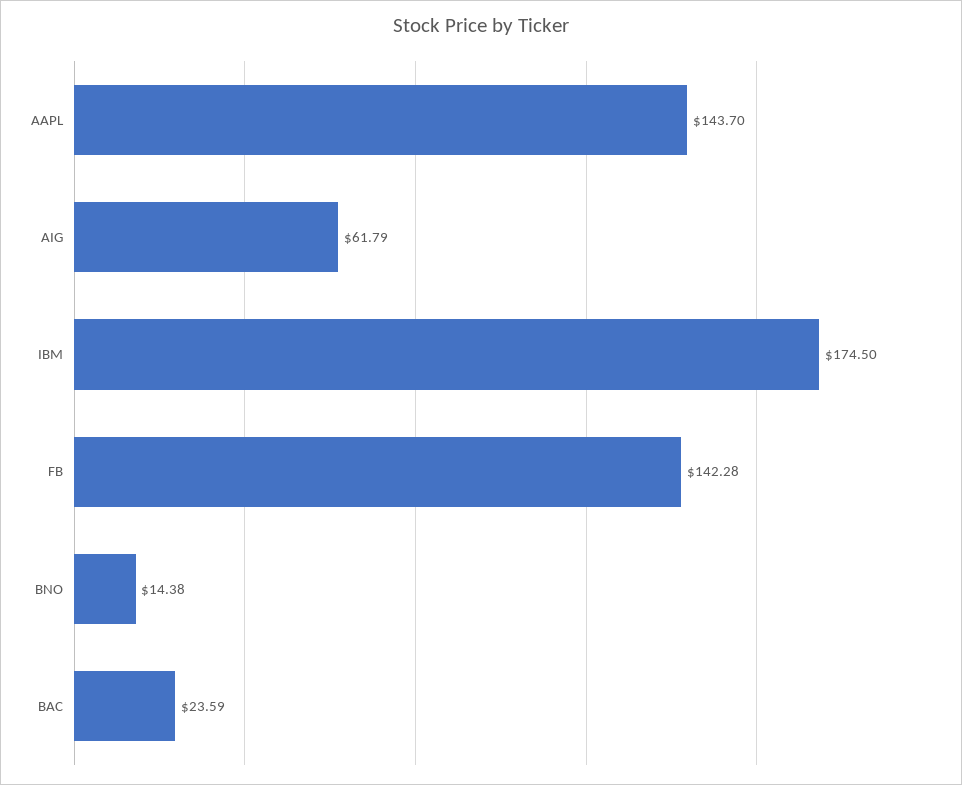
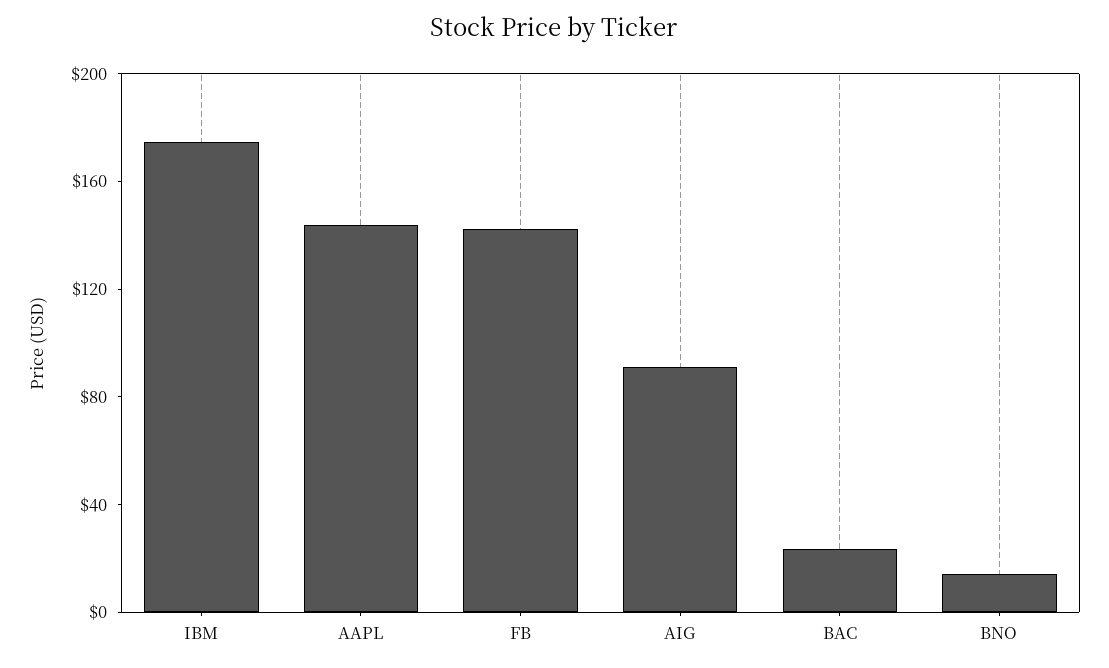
  {
    "AAPL": 143.7,
-   "AIG": 61.79,
+   "AIG": 90,
    "IBM": 174.5,
    "FB": 142.28,
    "BNO": 14.38,
    "BAC": 23.59
  }

